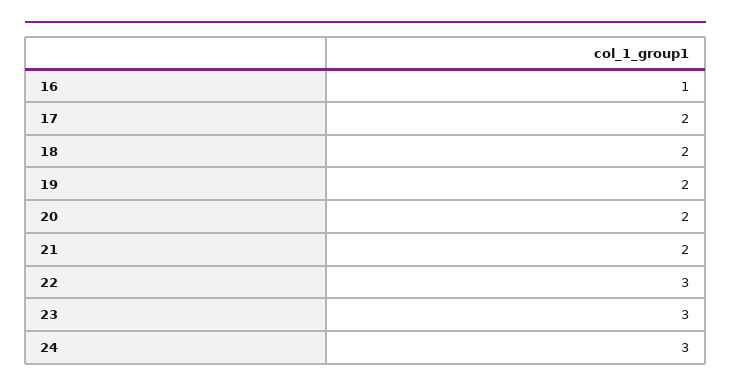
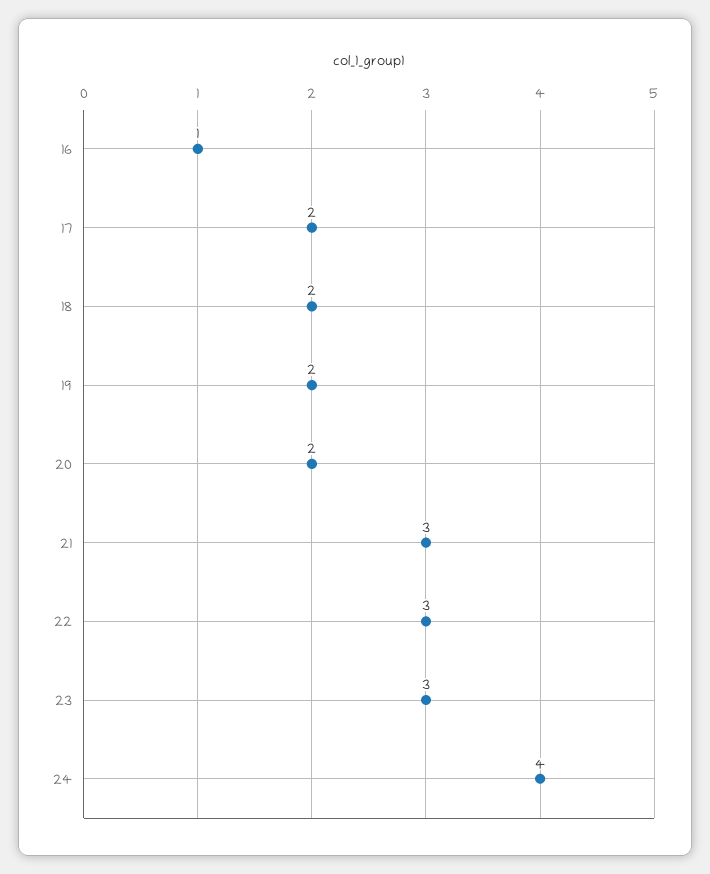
  {
    "16": 1,
    "17": 2,
    "18": 2,
    "19": 2,
    "20": 2,
-   "21": 2,
+   "21": 3,
    "22": 3,
    "23": 3,
-   "24": 3
+   "24": 4
  }

